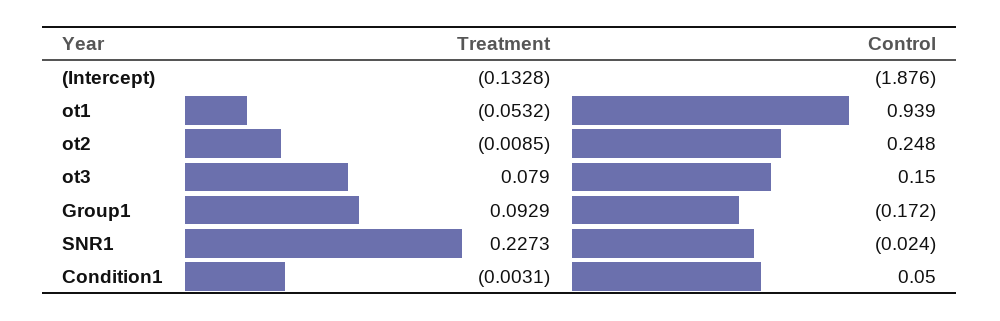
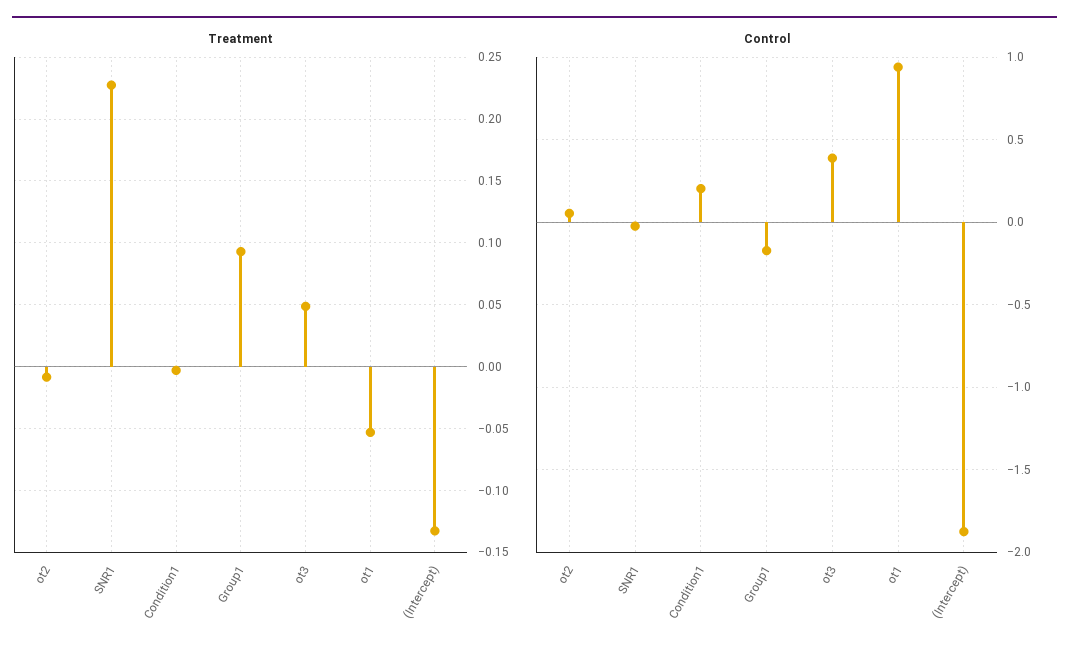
  {
    "Treatment": {
      "(Intercept)": -0.1328,
      "ot1": -0.0532,
      "ot2": -0.0085,
-     "ot3": 0.079,
+     "ot3": 0.05,
      "Group1": 0.0929,
      "SNR1": 0.2273,
      "Condition1": -0.0031
    },
    "Control": {
      "(Intercept)": -1.876,
      "ot1": 0.939,
-     "ot2": 0.248,
+     "ot2": 0.05,
-     "ot3": 0.15,
+     "ot3": 0.4,
      "Group1": -0.172,
      "SNR1": -0.024,
-     "Condition1": 0.05
+     "Condition1": 0.2
    }
  }

